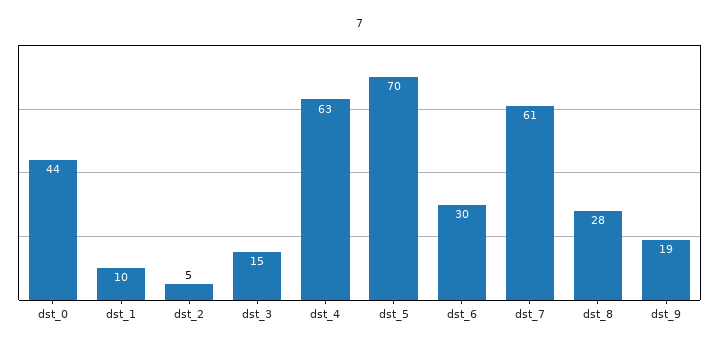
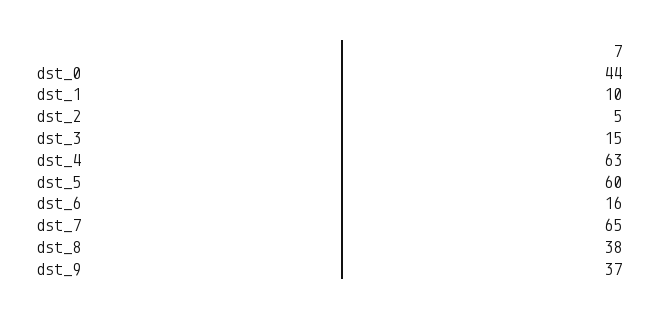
  {
    "dst_0": 44,
    "dst_1": 10,
    "dst_2": 5,
    "dst_3": 15,
    "dst_4": 63,
-   "dst_5": 70,
+   "dst_5": 60,
-   "dst_6": 30,
+   "dst_6": 16,
-   "dst_7": 61,
+   "dst_7": 65,
-   "dst_8": 28,
+   "dst_8": 38,
-   "dst_9": 19
+   "dst_9": 37
  }

